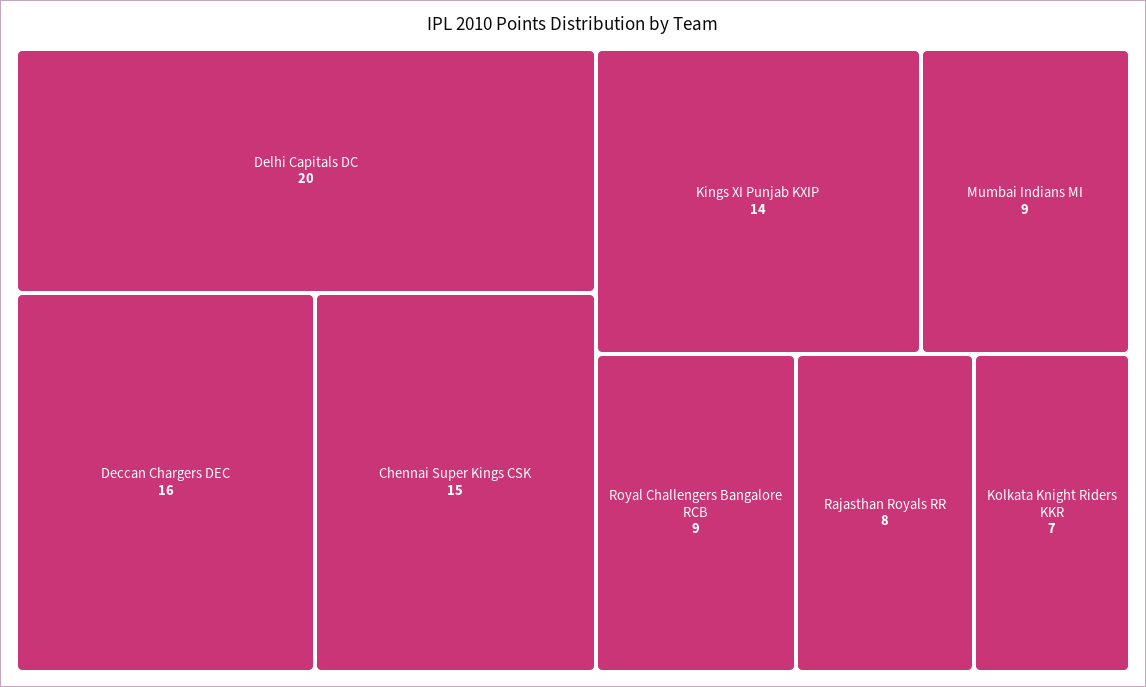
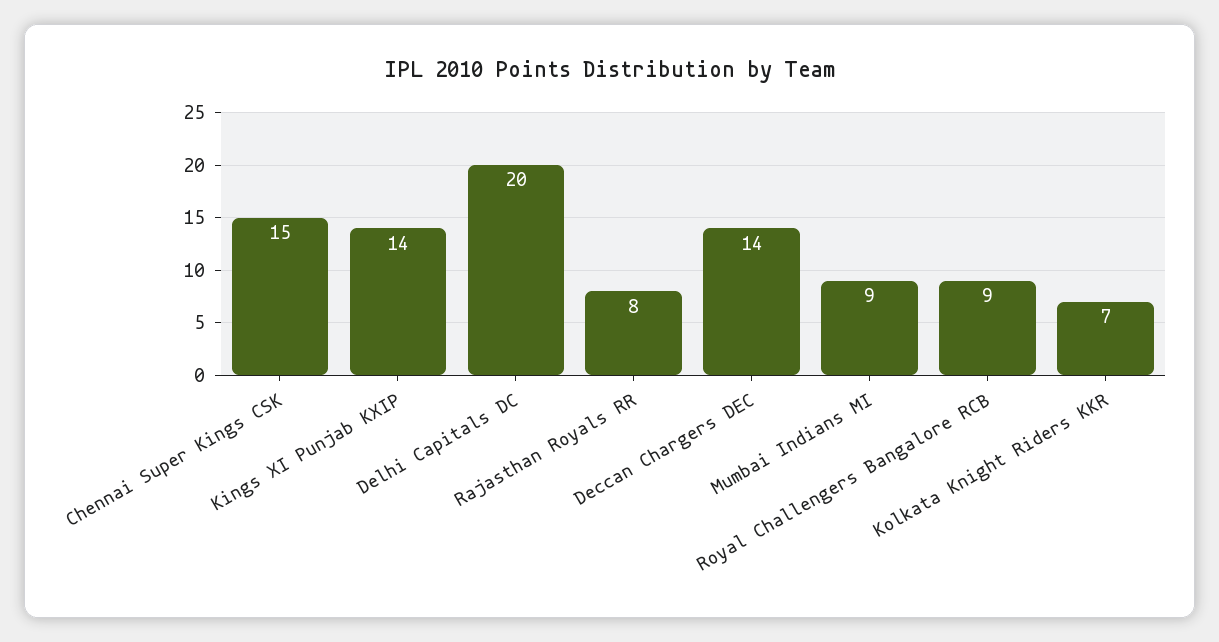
  {
    "Delhi Capitals DC": 20,
-   "Deccan Chargers DEC": 16,
+   "Deccan Chargers DEC": 14,
    "Chennai Super Kings CSK": 15,
    "Kings XI Punjab KXIP": 14,
    "Mumbai Indians MI": 9,
    "Royal Challengers Bangalore RCB": 9,
    "Rajasthan Royals RR": 8,
    "Kolkata Knight Riders KKR": 7
  }

